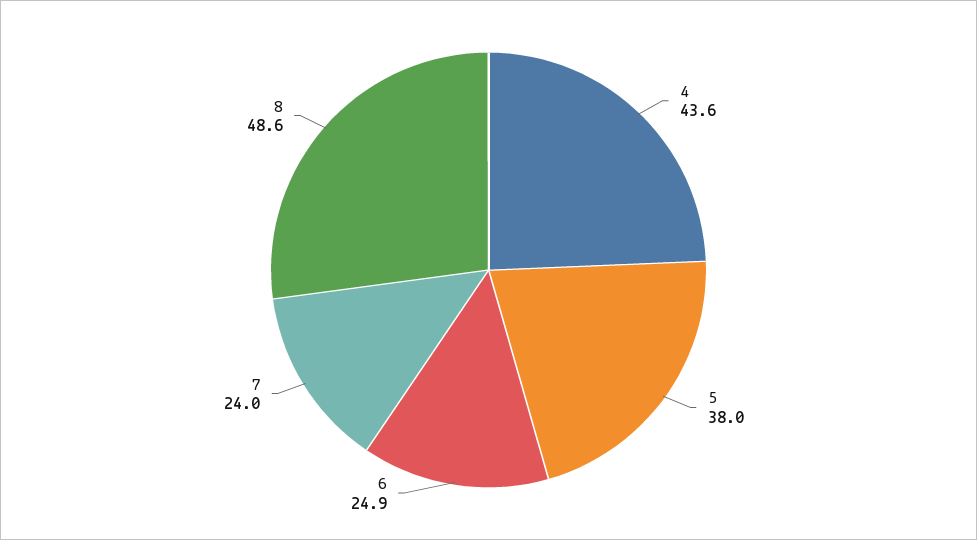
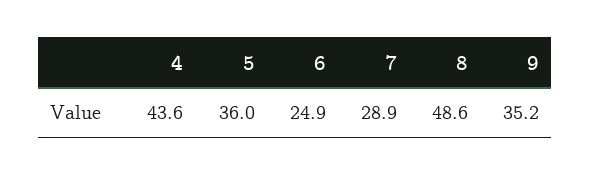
  {
    "4": 43.6,
-   "5": 38,
+   "5": 36,
    "6": 24.9,
-   "7": 24,
+   "7": 28.9,
-   "8": 48.6
+   "8": 48.6,
+   "9": 35.2
  }

